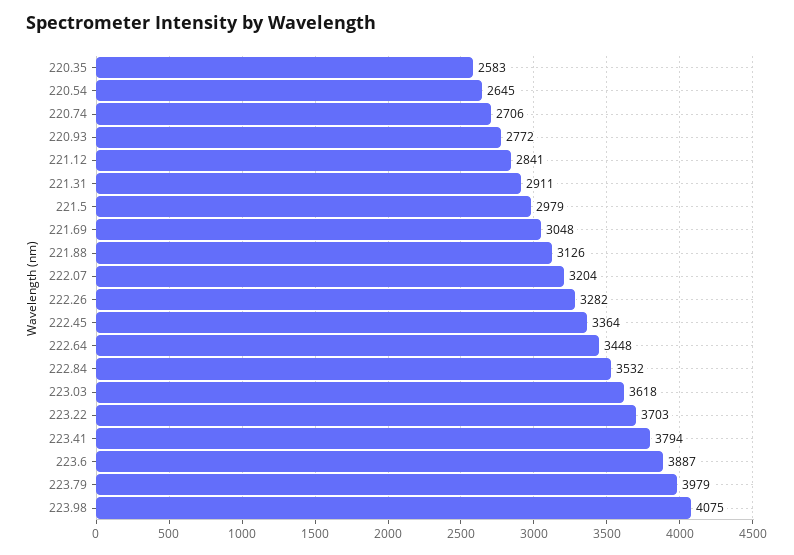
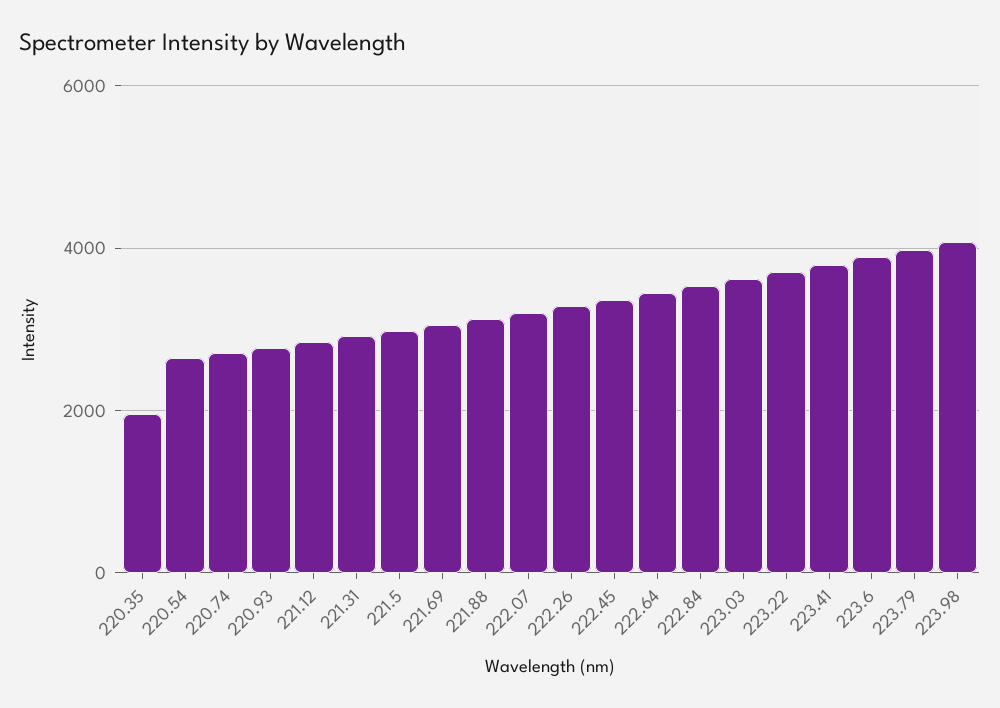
  {
-   "220.35": 2583,
+   "220.35": 2000,
    "220.54": 2645,
    "220.74": 2706,
    "220.93": 2772,
    "221.12": 2841,
    "221.31": 2911,
    "221.5": 2979,
    "221.69": 3048,
    "221.88": 3126,
    "222.07": 3204,
    "222.26": 3282,
    "222.45": 3364,
    "222.64": 3448,
    "222.84": 3532,
    "223.03": 3618,
    "223.22": 3703,
    "223.41": 3794,
    "223.6": 3887,
    "223.79": 3979,
    "223.98": 4075
  }

